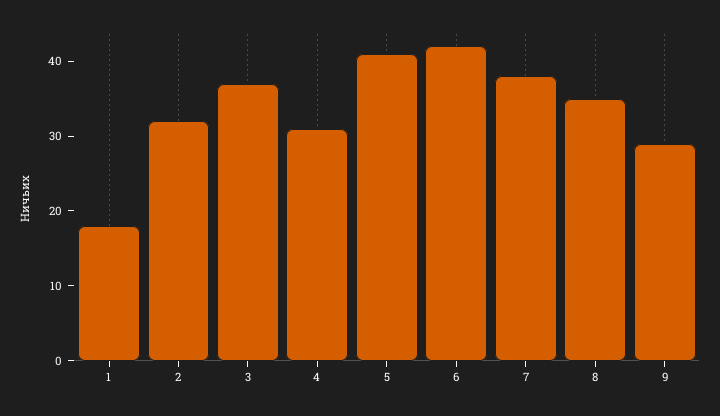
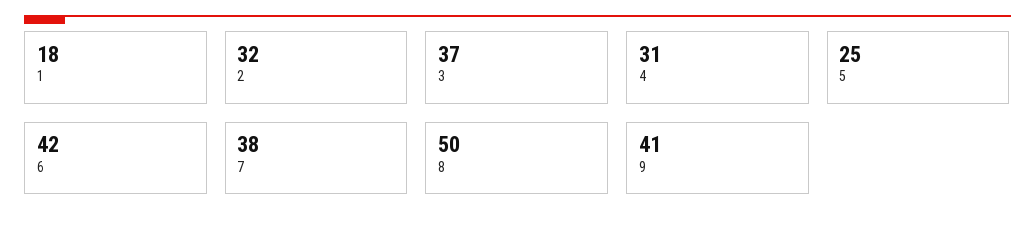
  {
    "1": 18,
    "2": 32,
    "3": 37,
    "4": 31,
-   "5": 40,
+   "5": 25,
    "6": 42,
    "7": 38,
-   "8": 35,
+   "8": 50,
-   "9": 30
+   "9": 41
  }

